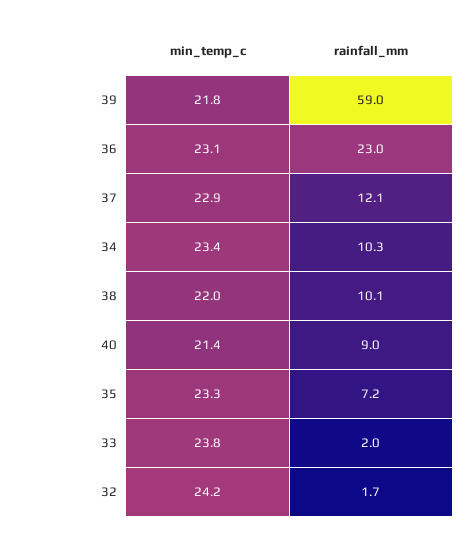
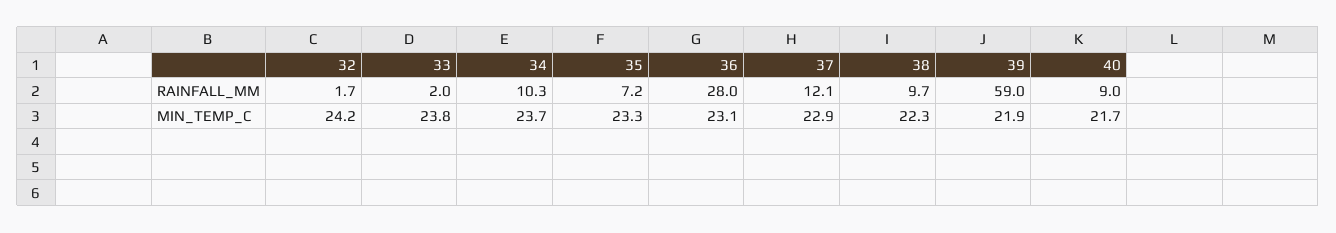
  {
    "min_temp_c": {
-     "39": 21.8,
+     "39": 21.9,
      "36": 23.1,
      "37": 22.9,
-     "34": 23.4,
+     "34": 23.7,
-     "38": 22,
+     "38": 22.3,
-     "40": 21.4,
+     "40": 21.7,
      "35": 23.3,
      "33": 23.8,
      "32": 24.2
    },
    "rainfall_mm": {
      "39": 59,
-     "36": 23,
+     "36": 28,
      "37": 12.1,
      "34": 10.3,
-     "38": 10.1,
+     "38": 9.7,
      "40": 9,
      "35": 7.2,
      "33": 2,
      "32": 1.7
    }
  }

